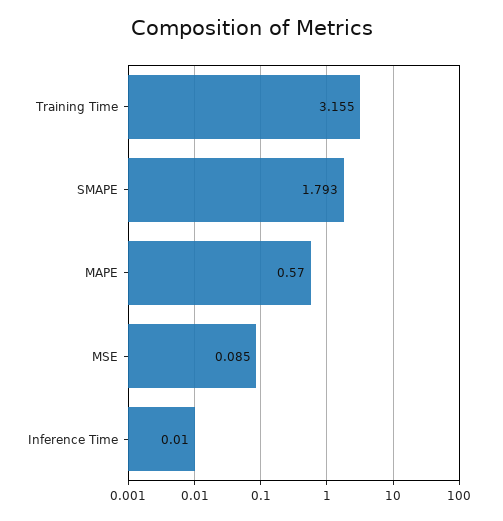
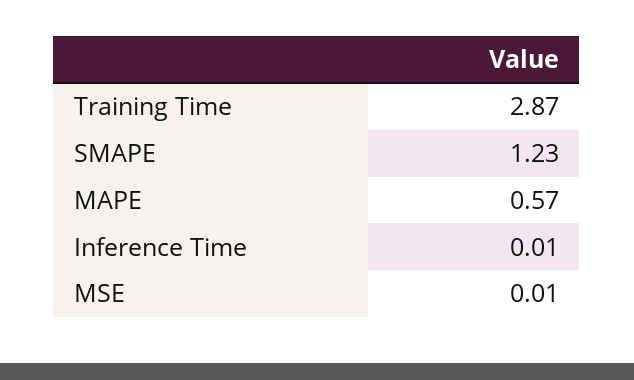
  {
-   "Training Time": 3.155,
+   "Training Time": 2.87,
-   "SMAPE": 1.793,
+   "SMAPE": 1.23,
    "MAPE": 0.57,
-   "MSE": 0.085,
+   "MSE": 0.01,
    "Inference Time": 0.01
  }

